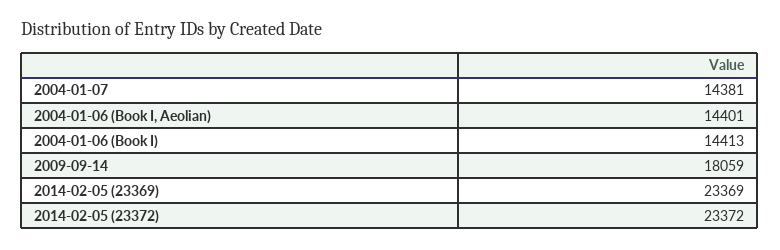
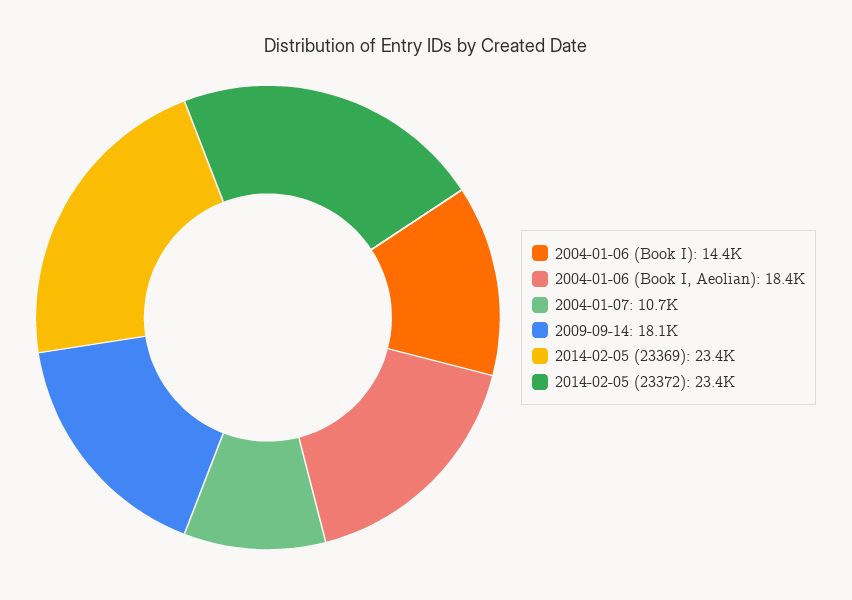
  {
-   "2004-01-07": 14381,
+   "2004-01-07": 10700,
-   "2004-01-06 (Book I, Aeolian)": 14401,
+   "2004-01-06 (Book I, Aeolian)": 18400,
    "2004-01-06 (Book I)": 14413,
    "2009-09-14": 18059,
    "2014-02-05 (23369)": 23369,
    "2014-02-05 (23372)": 23372
  }

